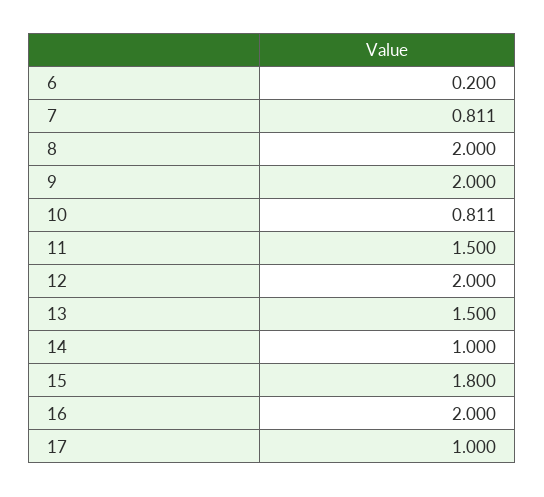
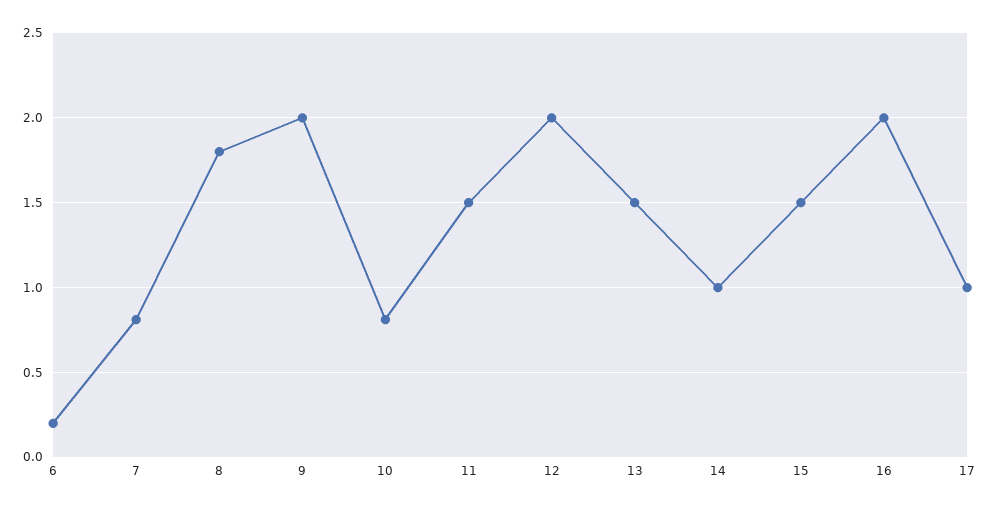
  {
    "6": 0.2,
    "7": 0.811,
-   "8": 2,
+   "8": 1.8,
    "9": 2,
    "10": 0.811,
    "11": 1.5,
    "12": 2,
    "13": 1.5,
    "14": 1,
-   "15": 1.8,
+   "15": 1.5,
    "16": 2,
    "17": 1
  }

